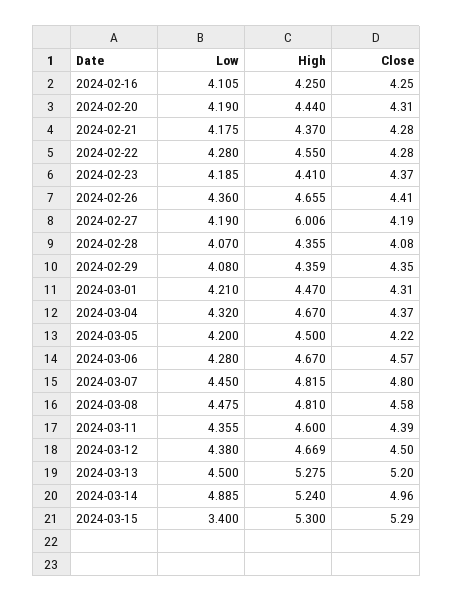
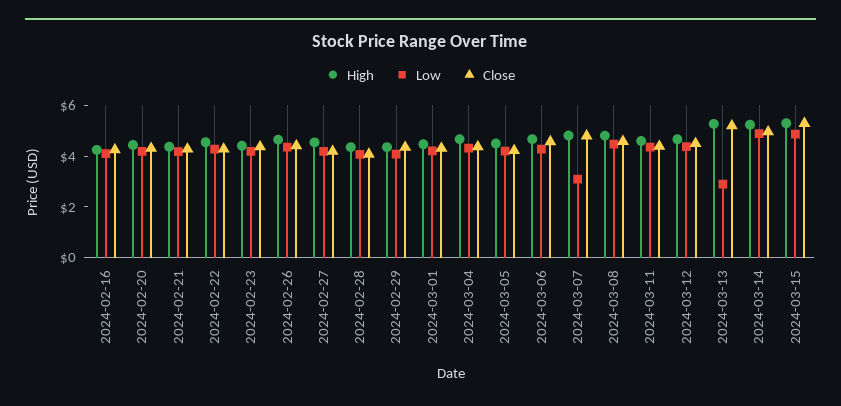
  {
    "Low": {
      "2024-02-16": 4.105,
      "2024-02-20": 4.19,
      "2024-02-21": 4.175,
      "2024-02-22": 4.28,
      "2024-02-23": 4.185,
      "2024-02-26": 4.36,
      "2024-02-27": 4.19,
      "2024-02-28": 4.07,
      "2024-02-29": 4.08,
      "2024-03-01": 4.21,
      "2024-03-04": 4.32,
      "2024-03-05": 4.2,
      "2024-03-06": 4.28,
-     "2024-03-07": 4.45,
+     "2024-03-07": 3,
      "2024-03-08": 4.475,
      "2024-03-11": 4.355,
      "2024-03-12": 4.38,
-     "2024-03-13": 4.5,
+     "2024-03-13": 3,
      "2024-03-14": 4.885,
-     "2024-03-15": 3.4
+     "2024-03-15": 5
    },
    "High": {
      "2024-02-16": 4.25,
      "2024-02-20": 4.44,
      "2024-02-21": 4.37,
      "2024-02-22": 4.55,
      "2024-02-23": 4.41,
      "2024-02-26": 4.655,
-     "2024-02-27": 6.006,
+     "2024-02-27": 4.5,
      "2024-02-28": 4.355,
      "2024-02-29": 4.359,
      "2024-03-01": 4.47,
      "2024-03-04": 4.67,
      "2024-03-05": 4.5,
      "2024-03-06": 4.67,
      "2024-03-07": 4.815,
      "2024-03-08": 4.81,
      "2024-03-11": 4.6,
      "2024-03-12": 4.669,
      "2024-03-13": 5.275,
      "2024-03-14": 5.24,
      "2024-03-15": 5.3
    },
    "Close": {
      "2024-02-16": 4.25,
      "2024-02-20": 4.31,
      "2024-02-21": 4.28,
      "2024-02-22": 4.28,
      "2024-02-23": 4.37,
      "2024-02-26": 4.41,
      "2024-02-27": 4.19,
      "2024-02-28": 4.08,
      "2024-02-29": 4.35,
      "2024-03-01": 4.31,
      "2024-03-04": 4.37,
      "2024-03-05": 4.22,
      "2024-03-06": 4.57,
      "2024-03-07": 4.8,
      "2024-03-08": 4.58,
      "2024-03-11": 4.39,
      "2024-03-12": 4.5,
      "2024-03-13": 5.2,
      "2024-03-14": 4.96,
      "2024-03-15": 5.29
    }
  }

